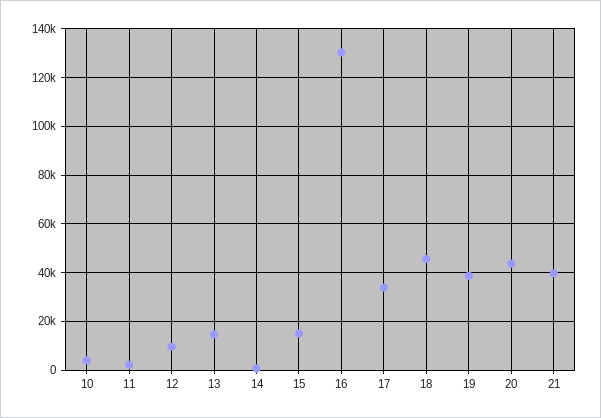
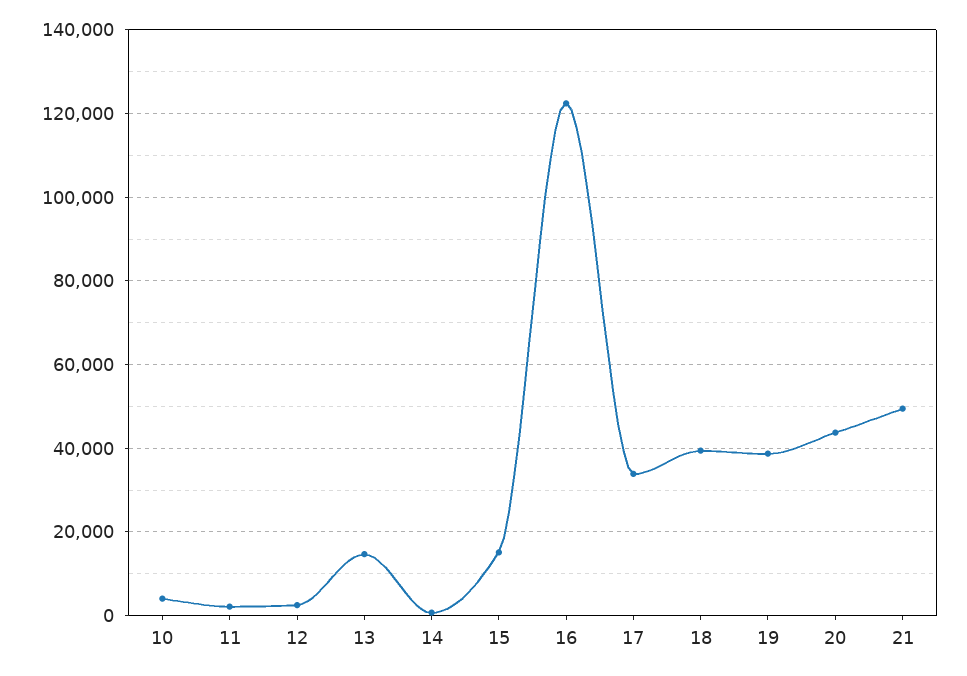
  {
    "10": 4000,
    "11": 2000,
-   "12": 10000,
+   "12": 2000,
    "13": 14000,
    "14": 0,
    "15": 16000,
-   "16": 130000,
+   "16": 122000,
    "17": 34000,
-   "18": 45000,
+   "18": 40000,
    "19": 38000,
    "20": 44000,
-   "21": 40000
+   "21": 50000
  }

